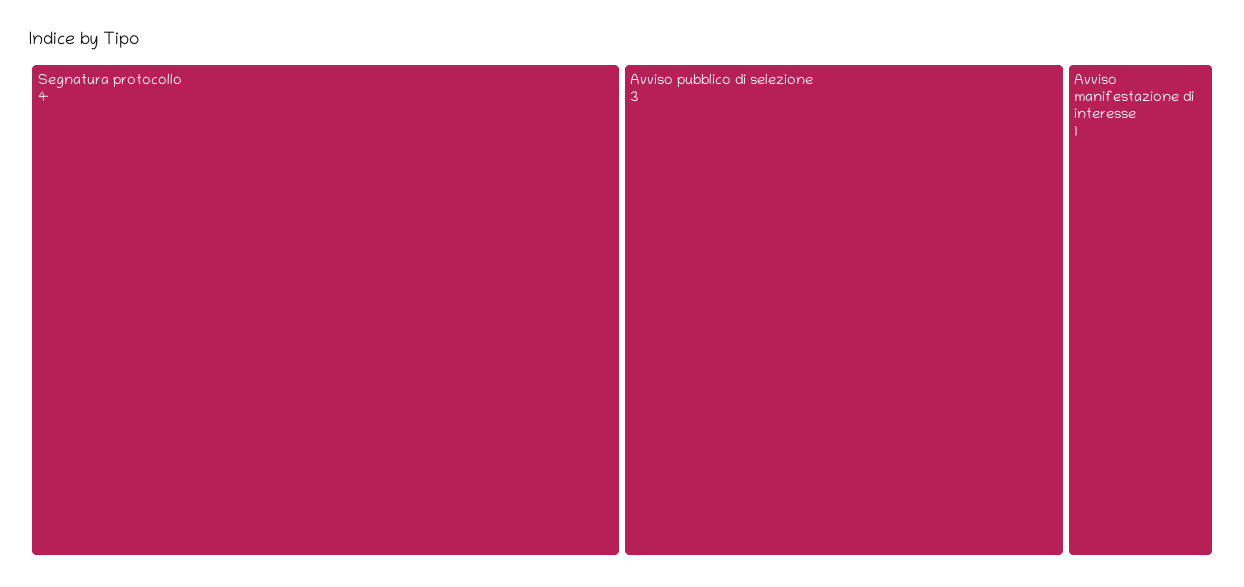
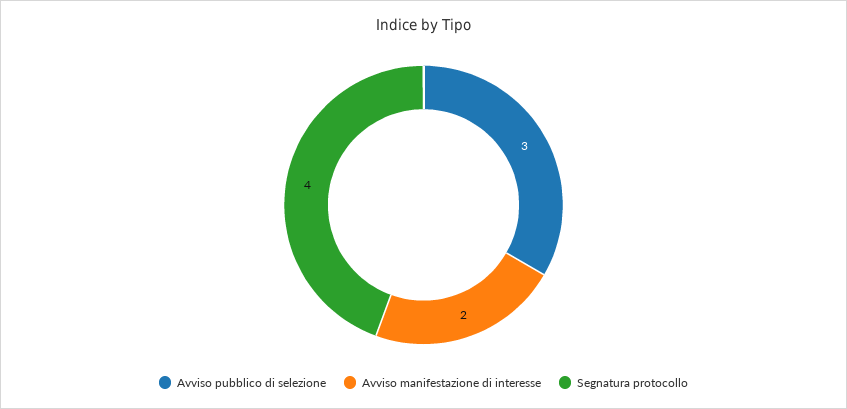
  {
    "Segnatura protocollo": 4,
    "Avviso pubblico di selezione": 3,
-   "Avviso manifestazione di interesse": 1
+   "Avviso manifestazione di interesse": 2
  }

